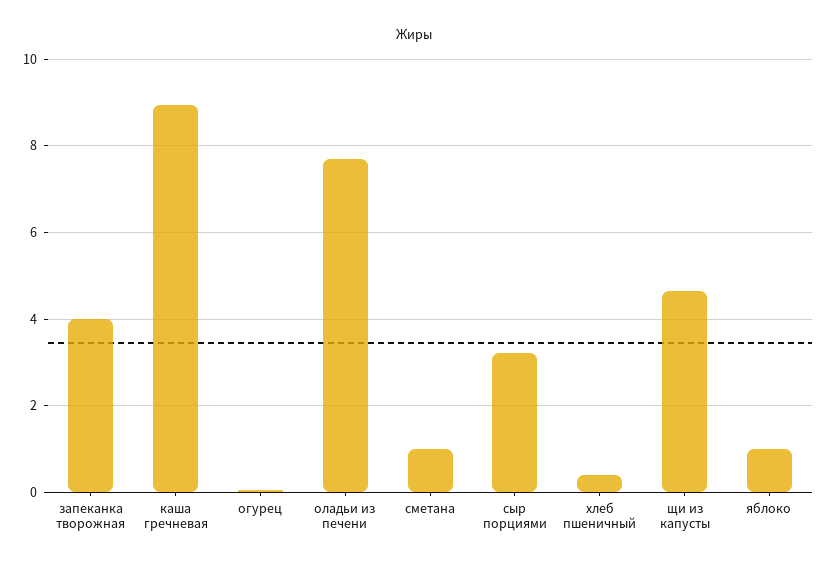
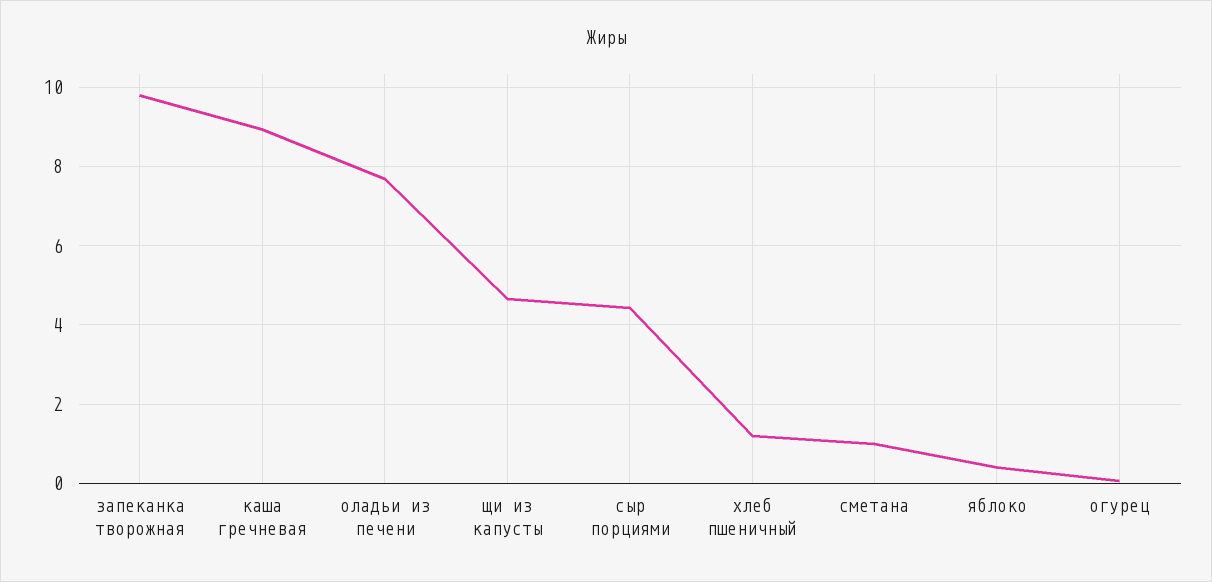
  {
-   "запеканка творожная": 4,
+   "запеканка творожная": 9.8,
    "каша гречневая": 9,
    "огурец": 0,
    "оладьи из печени": 7.8,
    "сметана": 1,
-   "сыр порциями": 3.2,
+   "сыр порциями": 4.4,
-   "хлеб пшеничный": 0.4,
+   "хлеб пшеничный": 1.2,
    "щи из капусты": 4.6,
-   "яблоко": 1
+   "яблоко": 0.4
  }

